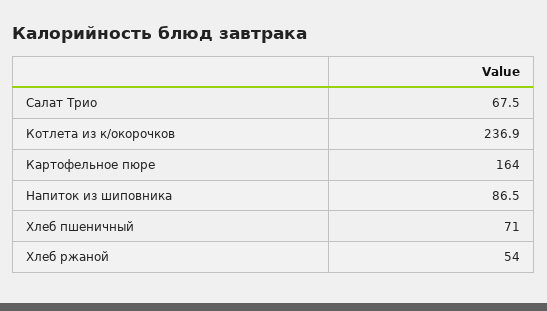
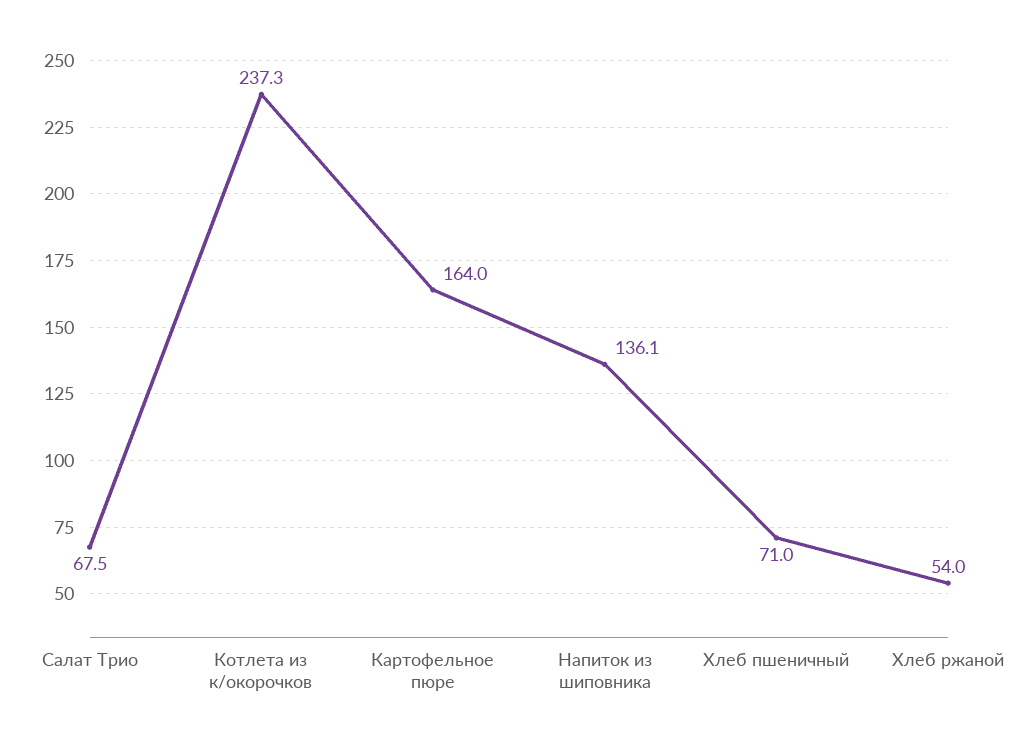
  {
    "Салат Трио": 67.5,
-   "Котлета из к/окорочков": 236.9,
+   "Котлета из к/окорочков": 237.3,
    "Картофельное пюре": 164,
-   "Напиток из шиповника": 86.5,
+   "Напиток из шиповника": 136.1,
    "Хлеб пшеничный": 71,
    "Хлеб ржаной": 54
  }

